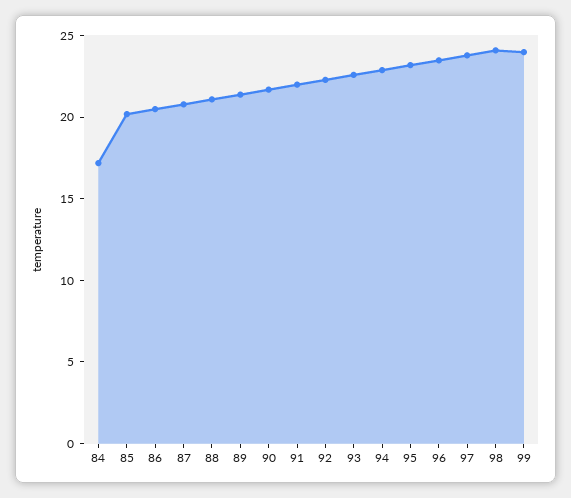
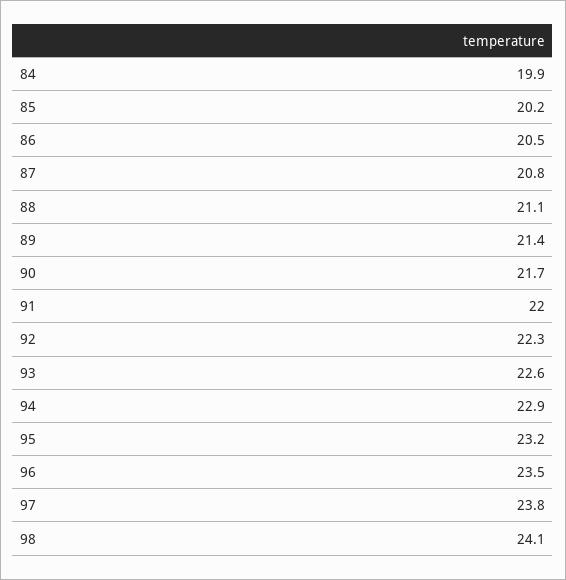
  {
-   "84": 17,
+   "84": 19.9,
    "85": 20.2,
    "86": 20.5,
    "87": 20.8,
    "88": 21.1,
    "89": 21.4,
    "90": 21.7,
    "91": 22,
    "92": 22.3,
    "93": 22.6,
    "94": 22.9,
    "95": 23.2,
    "96": 23.5,
    "97": 23.8,
-   "98": 24.1,
+   "98": 24.1
-   "99": 24
  }

